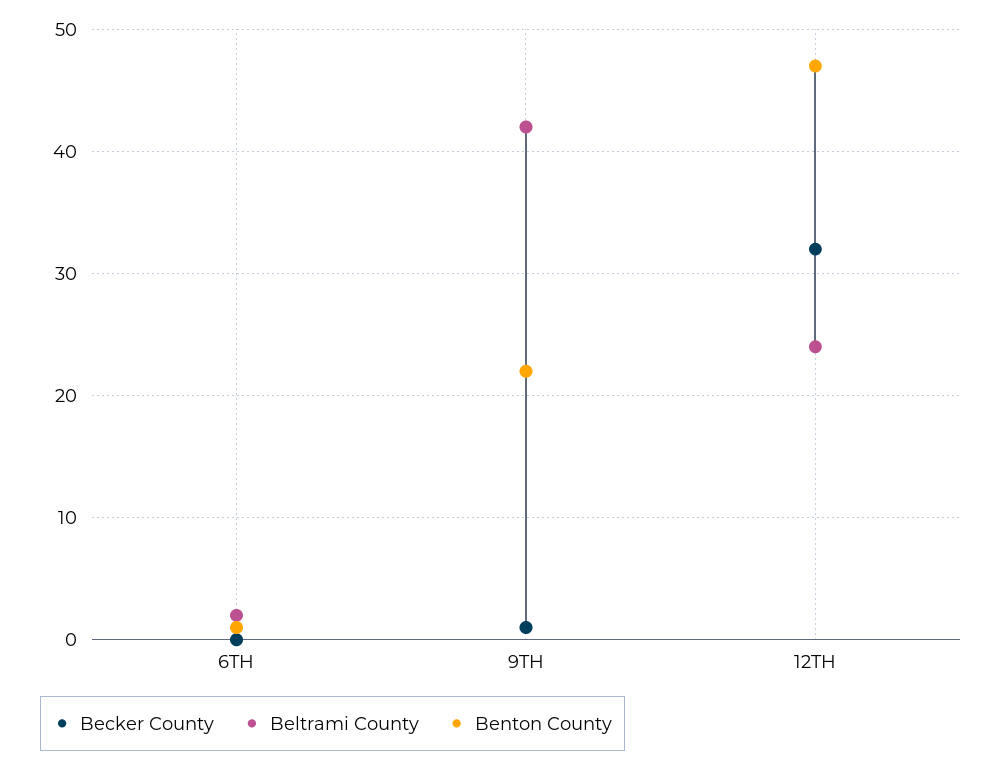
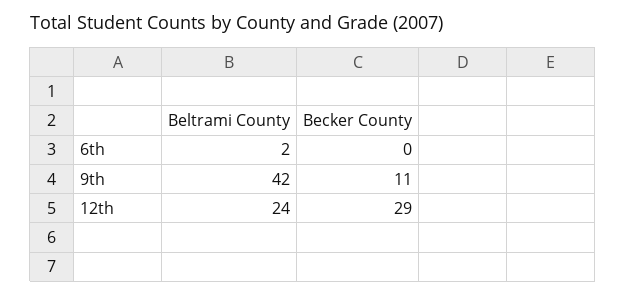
  {
    "Becker County": {
      "6TH": 0,
-     "9TH": 1,
+     "9TH": 11,
-     "12TH": 32
+     "12TH": 29
    },
    "Beltrami County": {
      "6TH": 2,
      "9TH": 42,
      "12TH": 24
-   },
+   }
-   "Benton County": {
-     "6TH": 1,
-     "9TH": 22,
-     "12TH": 47
-   }
  }

